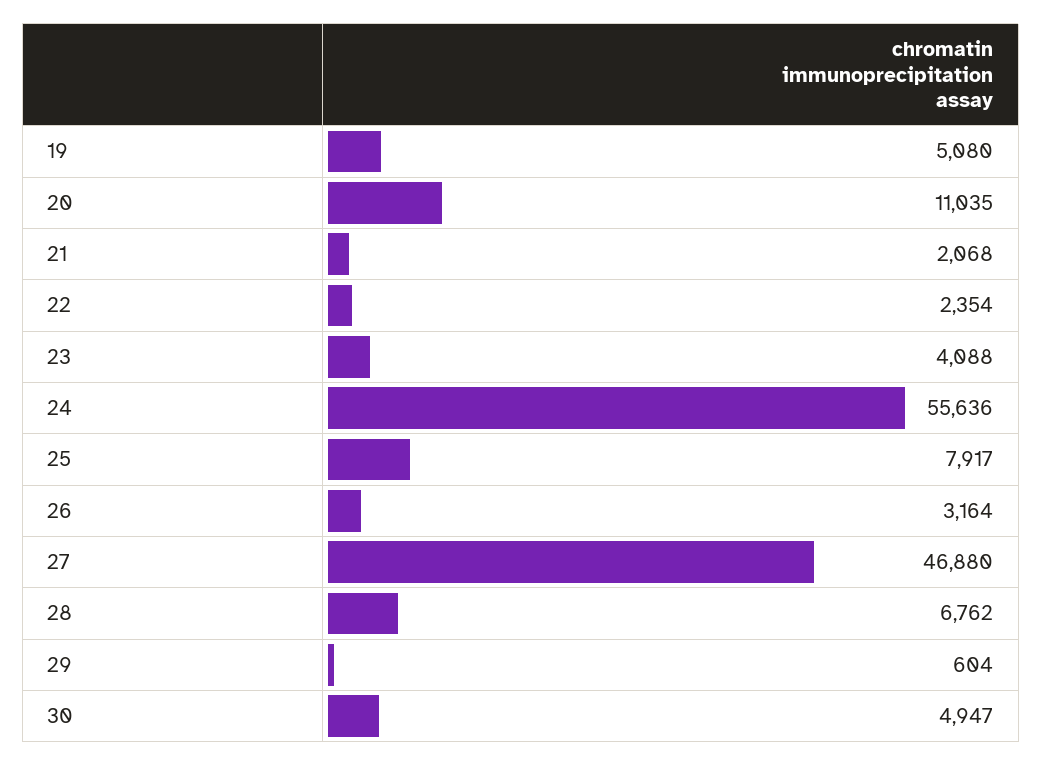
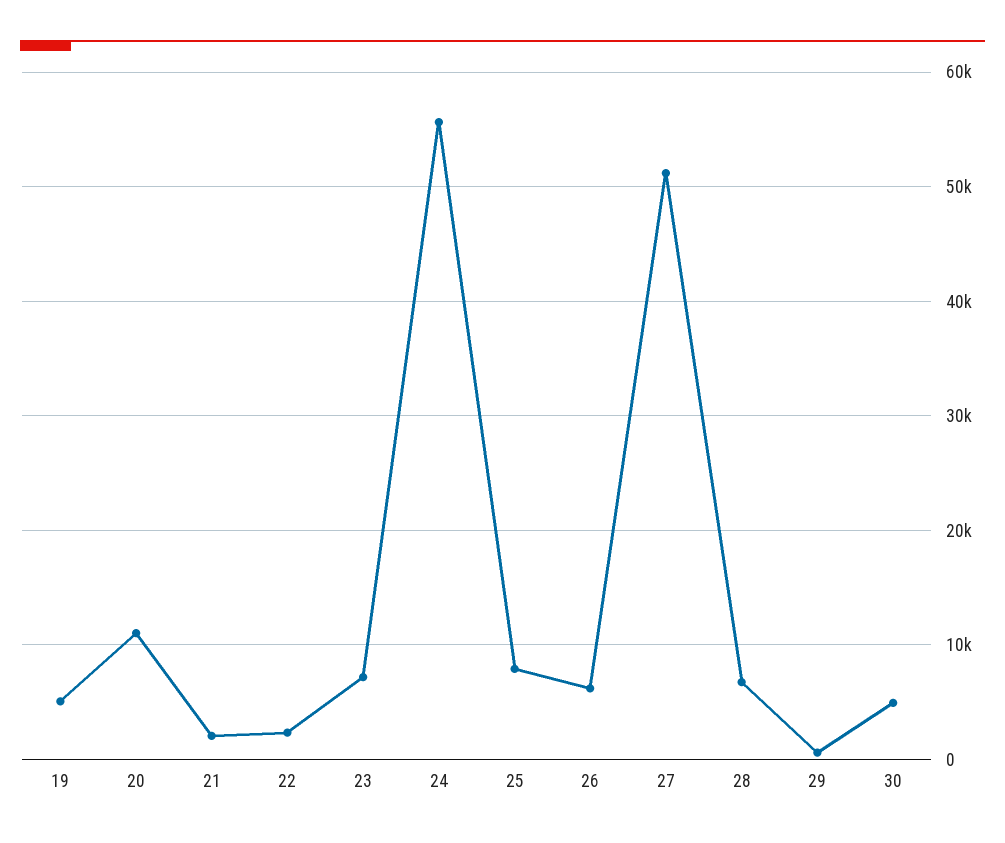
  {
    "19": 5080,
    "20": 11035,
    "21": 2068,
    "22": 2354,
-   "23": 4088,
+   "23": 7000,
    "24": 55636,
    "25": 7917,
-   "26": 3164,
+   "26": 6000,
-   "27": 46880,
+   "27": 51000,
    "28": 6762,
    "29": 604,
    "30": 4947
  }

